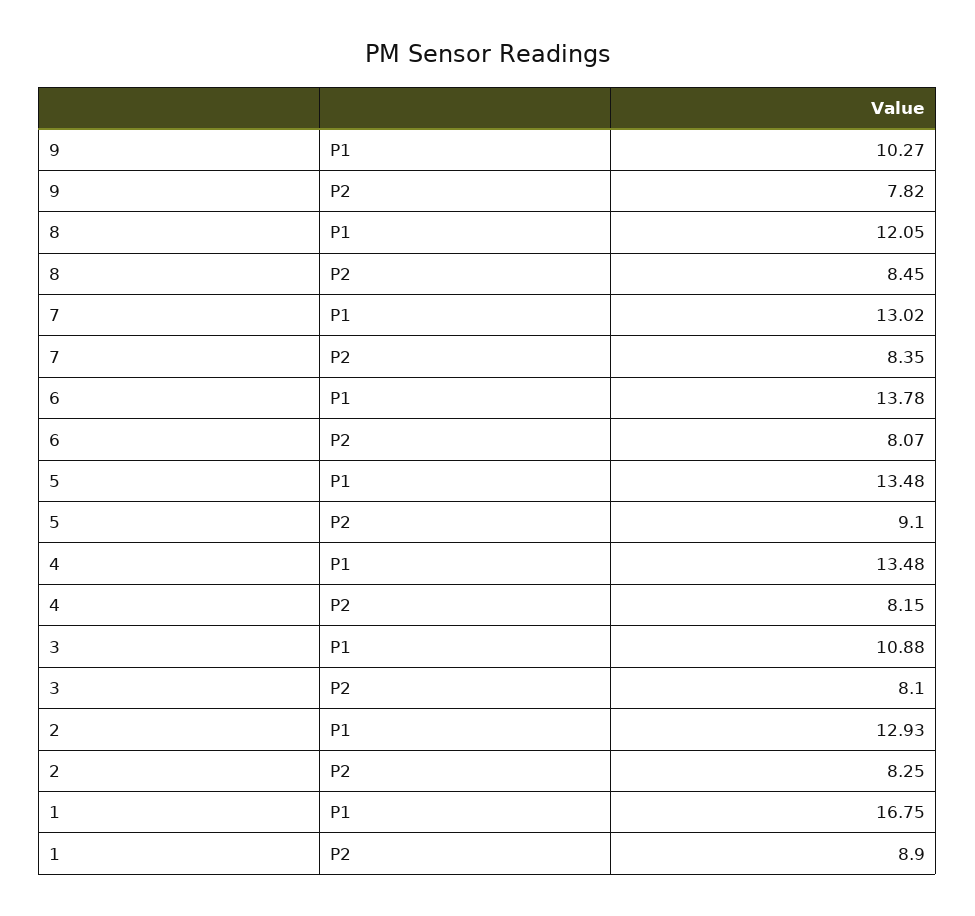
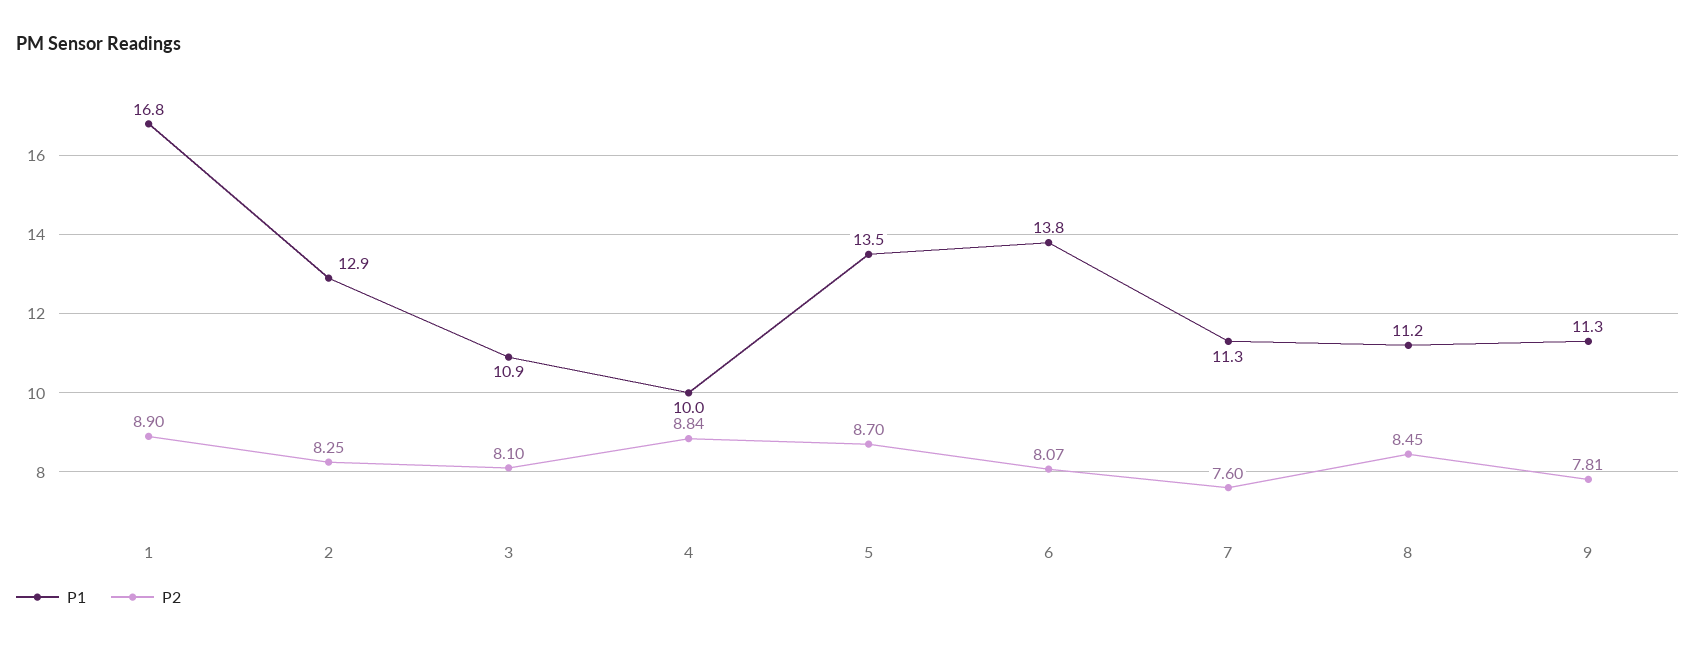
  {
    "P1": {
-     "9": 10.27,
+     "9": 11.3,
-     "8": 12.05,
+     "8": 11.2,
-     "7": 13.02,
+     "7": 11.3,
      "6": 13.78,
      "5": 13.48,
-     "4": 13.48,
+     "4": 10,
      "3": 10.88,
      "2": 12.93,
      "1": 16.75
    },
    "P2": {
-     "9": 7.82,
+     "9": 7.81,
      "8": 8.45,
-     "7": 8.35,
+     "7": 7.6,
      "6": 8.07,
-     "5": 9.1,
+     "5": 8.7,
-     "4": 8.15,
+     "4": 8.84,
      "3": 8.1,
      "2": 8.25,
      "1": 8.9
    }
  }

